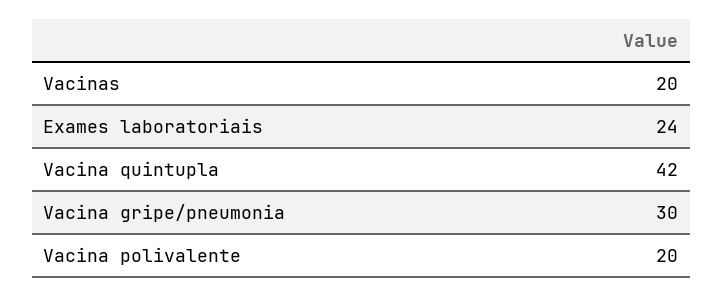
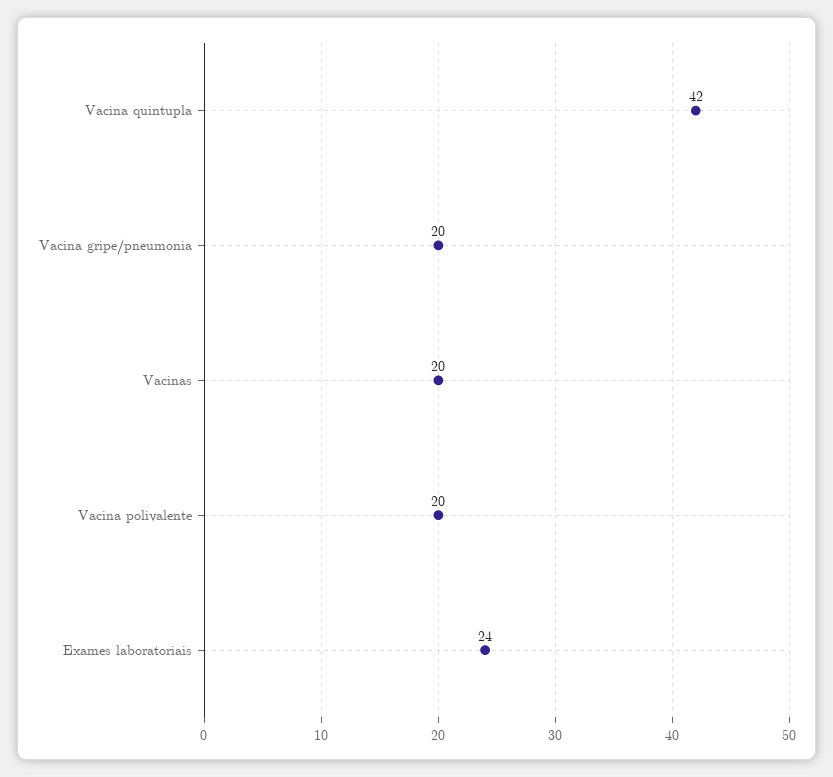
  {
    "Vacinas": 20,
    "Exames laboratoriais": 24,
    "Vacina quintupla": 42,
-   "Vacina gripe/pneumonia": 30,
+   "Vacina gripe/pneumonia": 20,
    "Vacina polivalente": 20
  }

